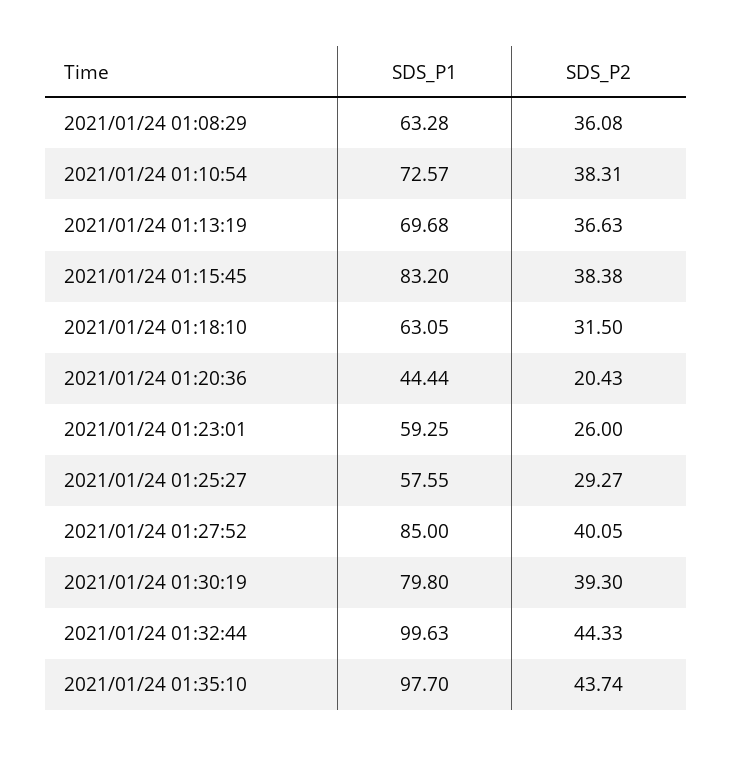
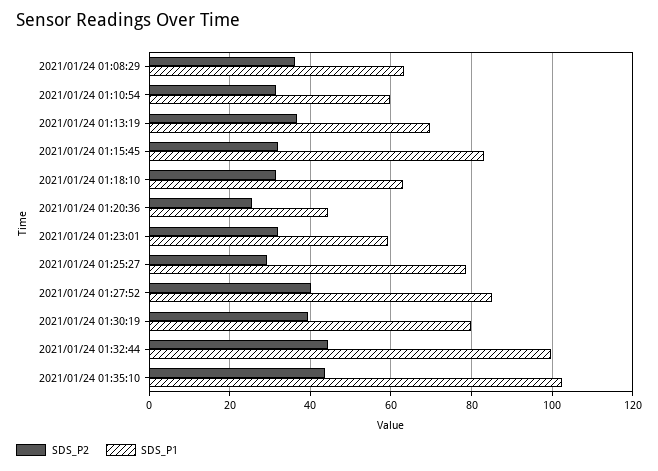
  {
    "SDS_P1": {
      "2021/01/24 01:08:29": 63.28,
-     "2021/01/24 01:10:54": 72.57,
+     "2021/01/24 01:10:54": 60,
      "2021/01/24 01:13:19": 69.68,
      "2021/01/24 01:15:45": 83.2,
      "2021/01/24 01:18:10": 63.05,
      "2021/01/24 01:20:36": 44.44,
      "2021/01/24 01:23:01": 59.25,
-     "2021/01/24 01:25:27": 57.55,
+     "2021/01/24 01:25:27": 78,
      "2021/01/24 01:27:52": 85,
      "2021/01/24 01:30:19": 79.8,
      "2021/01/24 01:32:44": 99.63,
-     "2021/01/24 01:35:10": 97.7
+     "2021/01/24 01:35:10": 102
    },
    "SDS_P2": {
      "2021/01/24 01:08:29": 36.08,
-     "2021/01/24 01:10:54": 38.31,
+     "2021/01/24 01:10:54": 32,
      "2021/01/24 01:13:19": 36.63,
-     "2021/01/24 01:15:45": 38.38,
+     "2021/01/24 01:15:45": 32,
      "2021/01/24 01:18:10": 31.5,
-     "2021/01/24 01:20:36": 20.43,
+     "2021/01/24 01:20:36": 26,
-     "2021/01/24 01:23:01": 26,
+     "2021/01/24 01:23:01": 32,
      "2021/01/24 01:25:27": 29.27,
      "2021/01/24 01:27:52": 40.05,
      "2021/01/24 01:30:19": 39.3,
      "2021/01/24 01:32:44": 44.33,
      "2021/01/24 01:35:10": 43.74
    }
  }

